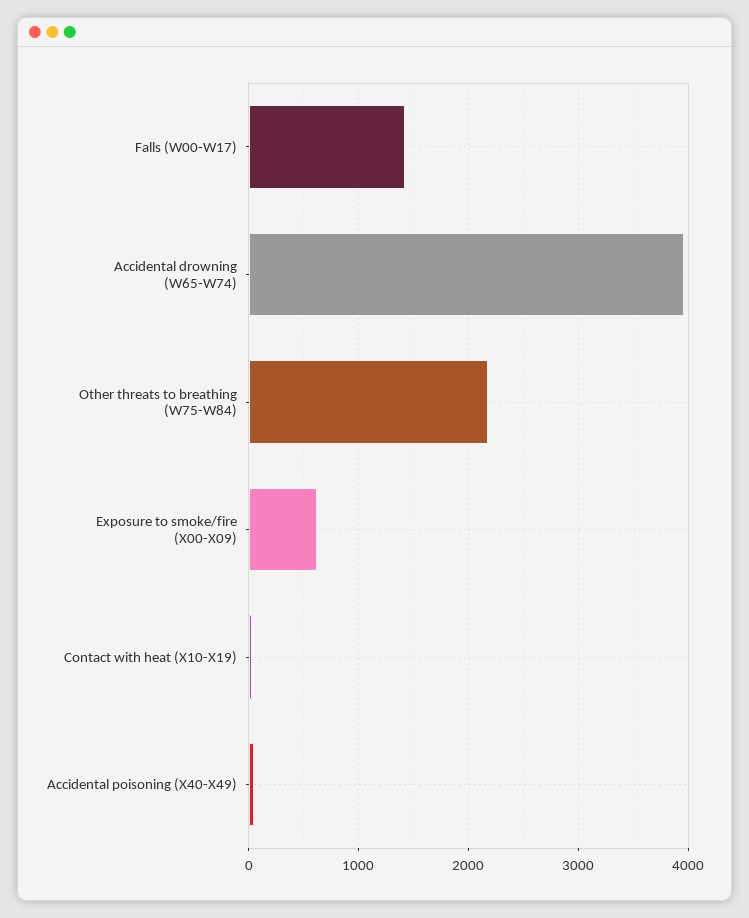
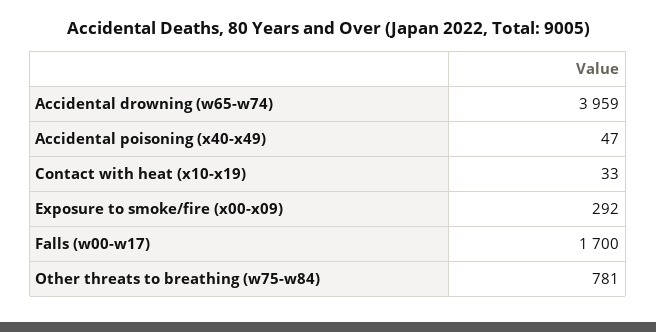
  {
-   "Falls (W00-W17)": 1400,
+   "Falls (W00-W17)": 1700,
    "Accidental drowning (W65-W74)": 3959,
-   "Other threats to breathing (W75-W84)": 2200,
+   "Other threats to breathing (W75-W84)": 781,
-   "Exposure to smoke/fire (X00-X09)": 600,
+   "Exposure to smoke/fire (X00-X09)": 292,
    "Contact with heat (X10-X19)": 33,
    "Accidental poisoning (X40-X49)": 47
  }

